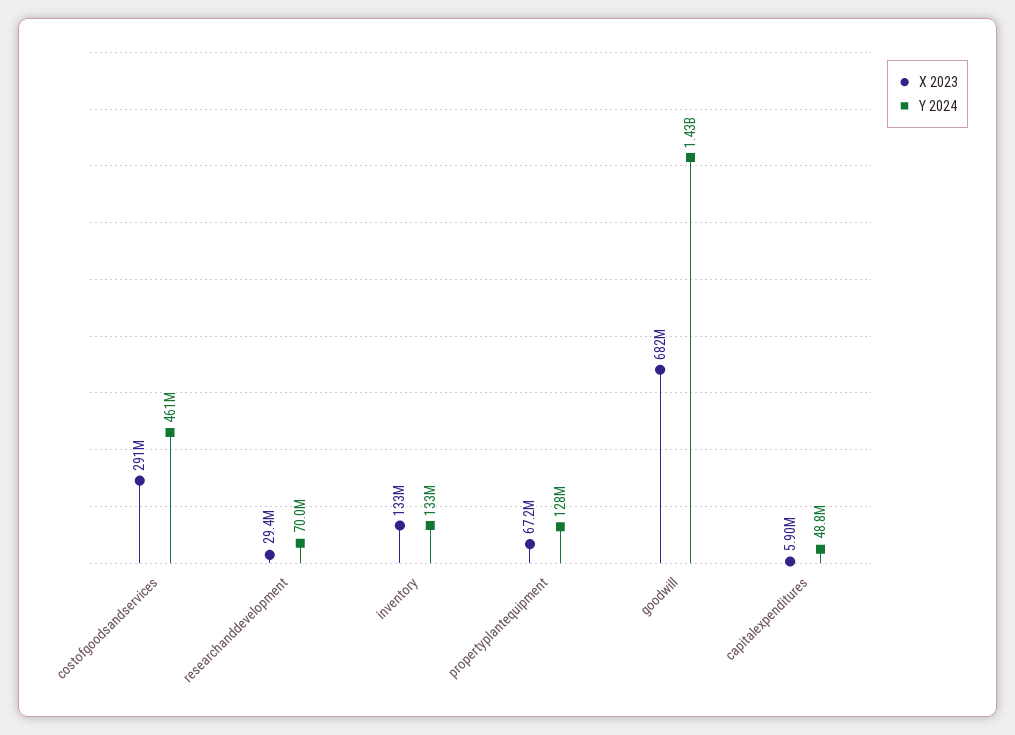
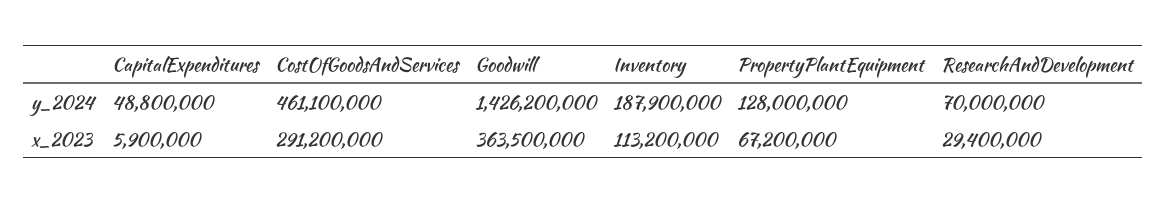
  {
    "X 2023": {
      "costofgoodsandservices": 291200000,
      "researchanddevelopment": 29400000,
-     "inventory": 133000000,
+     "inventory": 113200000,
      "propertyplantequipment": 67200000,
-     "goodwill": 682000000,
+     "goodwill": 363500000,
      "capitalexpenditures": 5900000
    },
    "Y 2024": {
      "costofgoodsandservices": 461100000,
      "researchanddevelopment": 70000000,
-     "inventory": 133000000,
+     "inventory": 187900000,
      "propertyplantequipment": 128000000,
      "goodwill": 1426200000,
      "capitalexpenditures": 48800000
    }
  }

